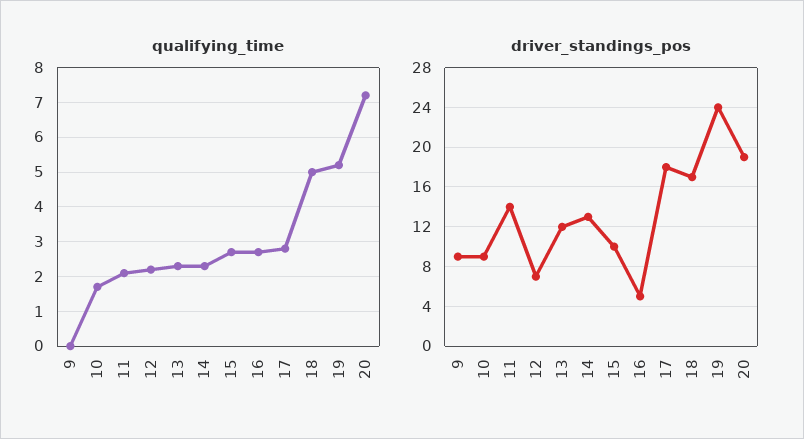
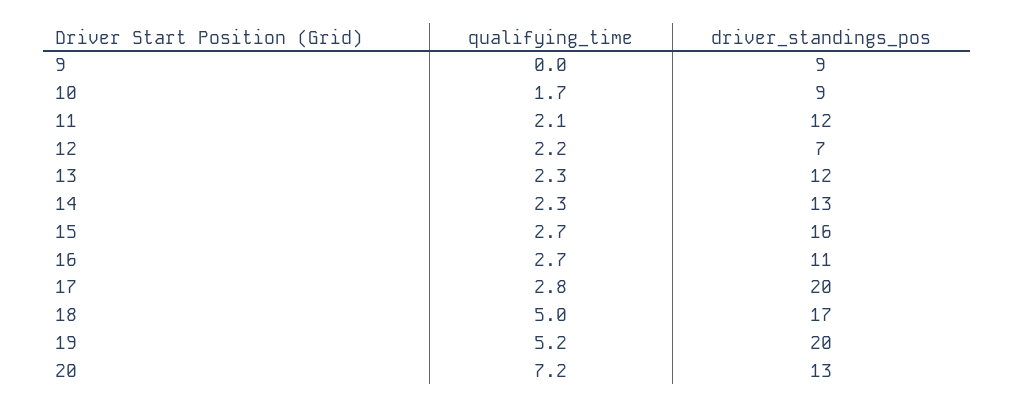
  {
    "qualifying_time": {
      "9": 0,
      "10": 1.7,
      "11": 2.1,
      "12": 2.2,
      "13": 2.3,
      "14": 2.3,
      "15": 2.7,
      "16": 2.7,
      "17": 2.8,
      "18": 5,
      "19": 5.2,
      "20": 7.2
    },
    "driver_standings_pos": {
      "9": 9,
      "10": 9,
-     "11": 14,
+     "11": 12,
      "12": 7,
      "13": 12,
      "14": 13,
-     "15": 10,
+     "15": 16,
-     "16": 5,
+     "16": 11,
-     "17": 18,
+     "17": 20,
      "18": 17,
-     "19": 24,
+     "19": 20,
-     "20": 19
+     "20": 13
    }
  }

